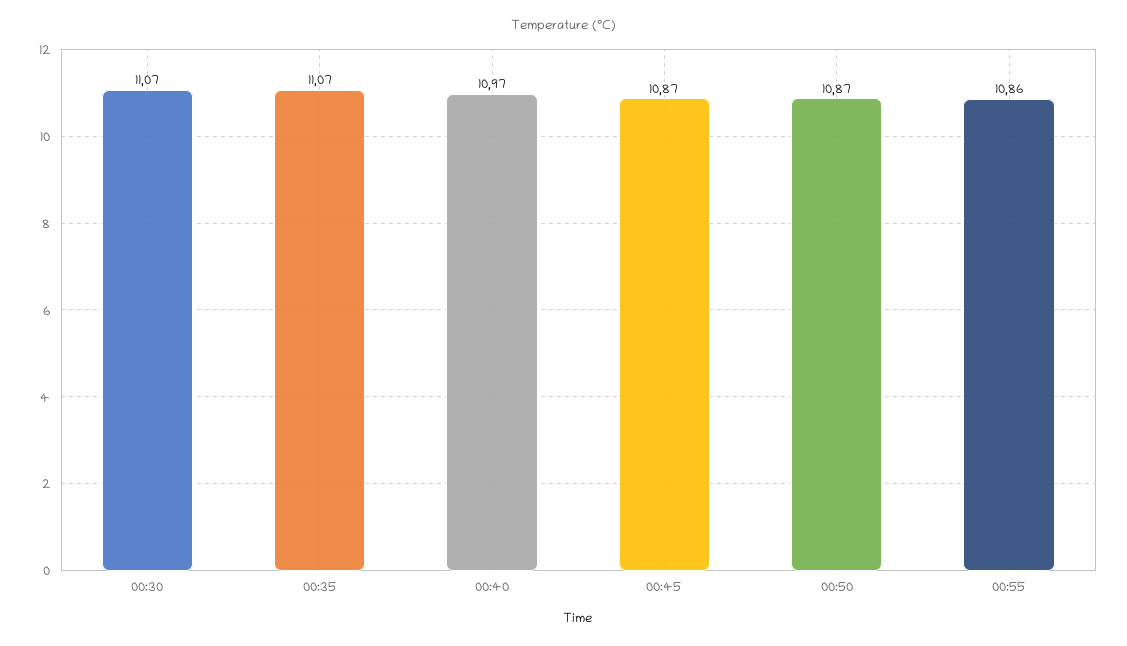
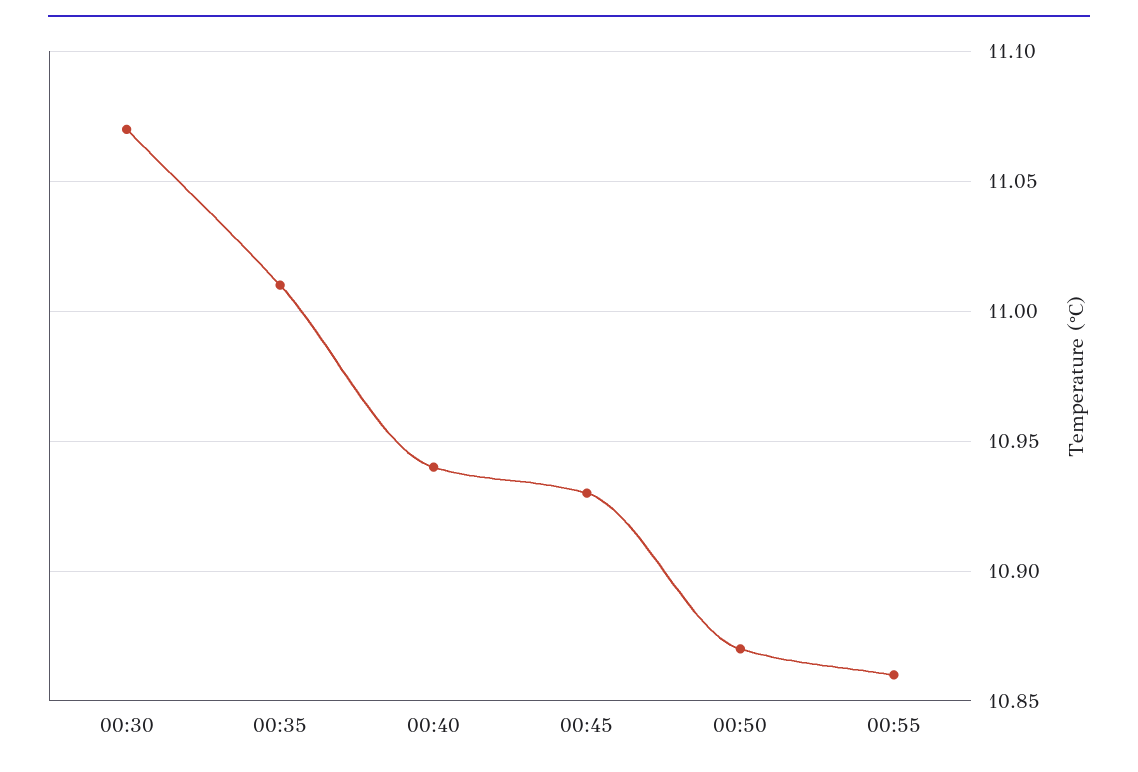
  {
    "00:30": 11.07,
-   "00:35": 11.07,
+   "00:35": 11.01,
-   "00:40": 10.97,
+   "00:40": 10.94,
-   "00:45": 10.87,
+   "00:45": 10.93,
    "00:50": 10.87,
    "00:55": 10.86
  }

